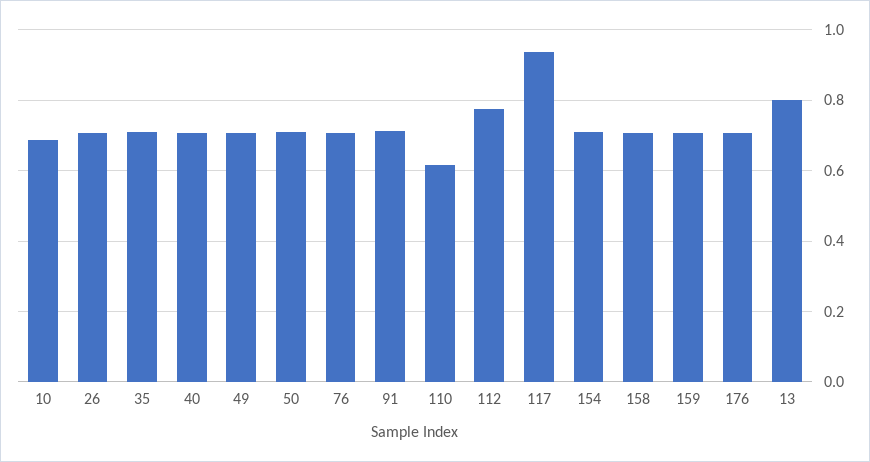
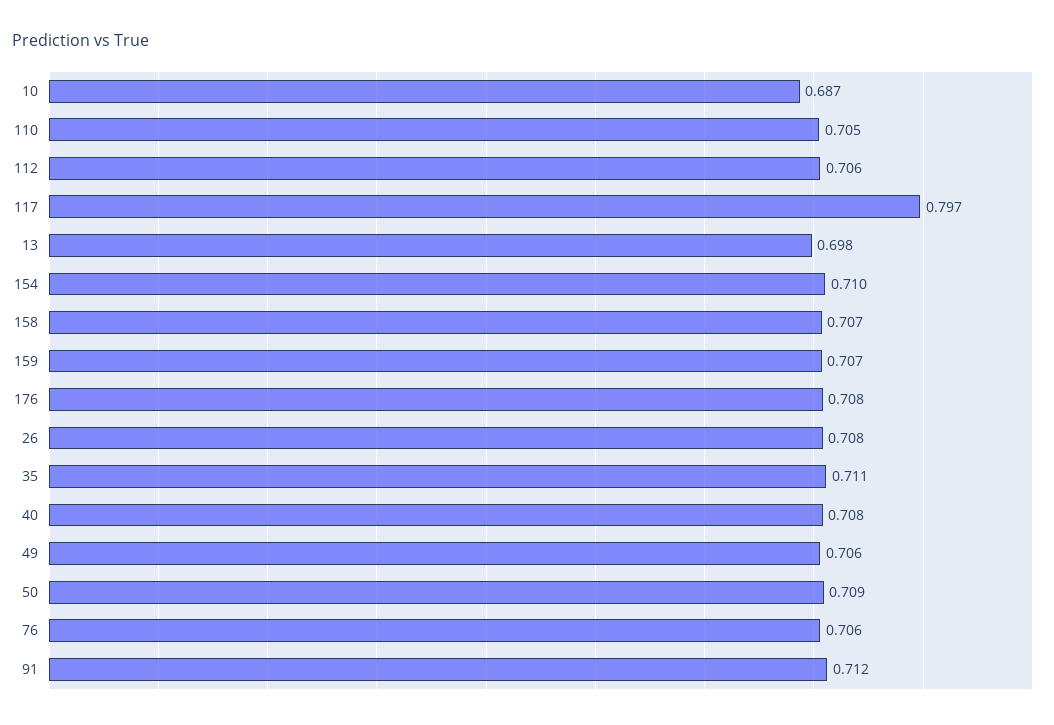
  {
    "10": 0.687,
    "26": 0.708,
    "35": 0.711,
    "40": 0.708,
    "49": 0.706,
    "50": 0.709,
    "76": 0.706,
    "91": 0.712,
-   "110": 0.62,
+   "110": 0.705,
-   "112": 0.78,
+   "112": 0.706,
-   "117": 0.94,
+   "117": 0.797,
    "154": 0.71,
    "158": 0.707,
    "159": 0.707,
    "176": 0.708,
-   "13": 0.8
+   "13": 0.698
  }

